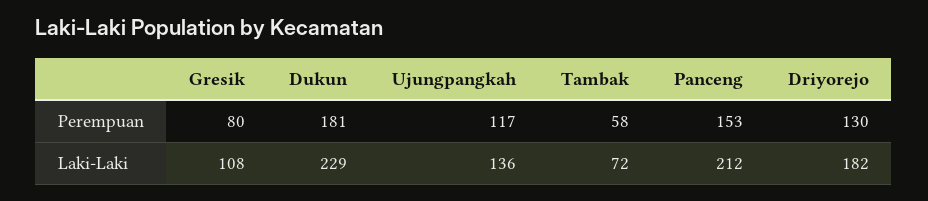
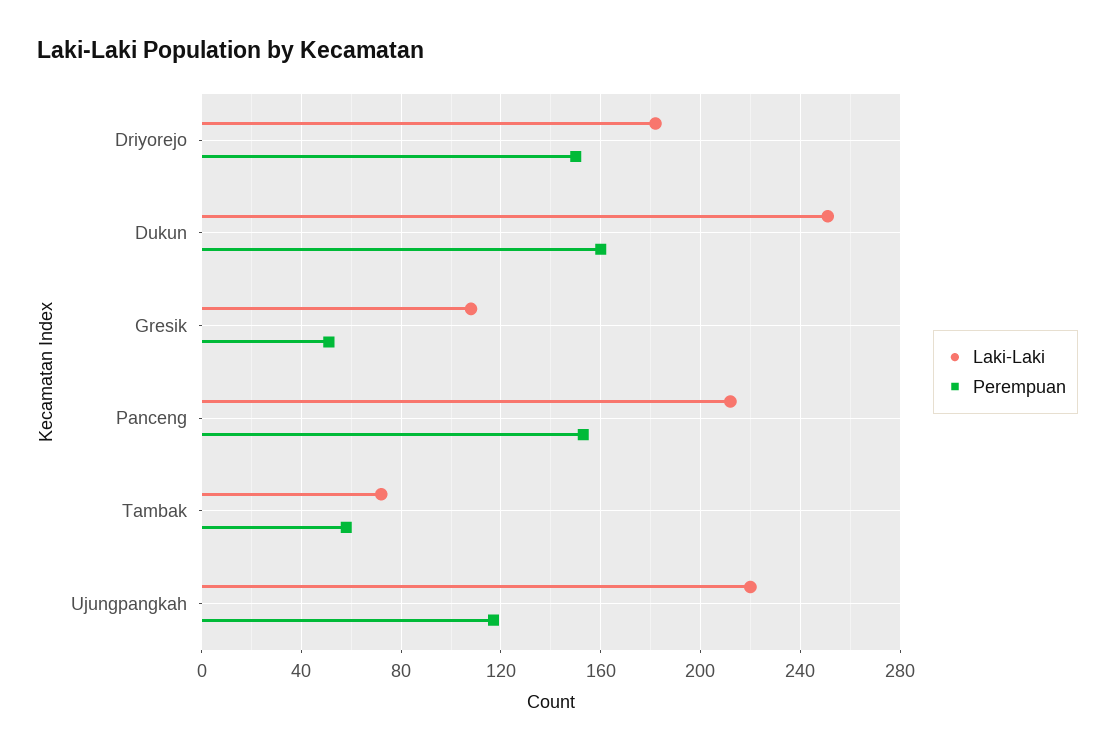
  {
    "Perempuan": {
-     "Gresik": 80,
+     "Gresik": 50,
-     "Dukun": 181,
+     "Dukun": 160,
      "Ujungpangkah": 117,
      "Tambak": 58,
      "Panceng": 153,
-     "Driyorejo": 130
+     "Driyorejo": 150
    },
    "Laki-Laki": {
      "Gresik": 108,
-     "Dukun": 229,
+     "Dukun": 250,
-     "Ujungpangkah": 136,
+     "Ujungpangkah": 220,
      "Tambak": 72,
      "Panceng": 212,
      "Driyorejo": 182
    }
  }

